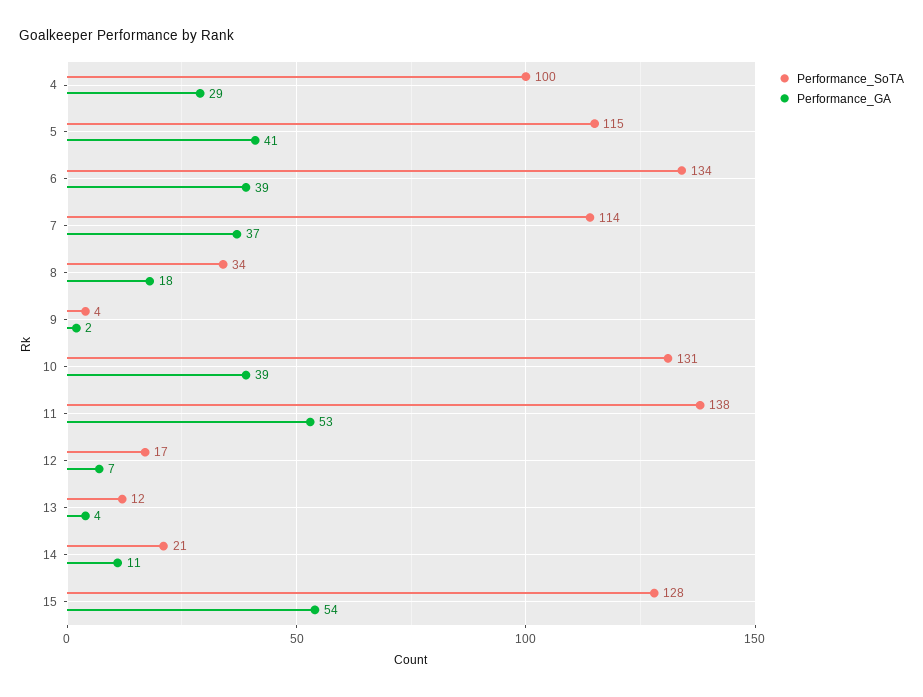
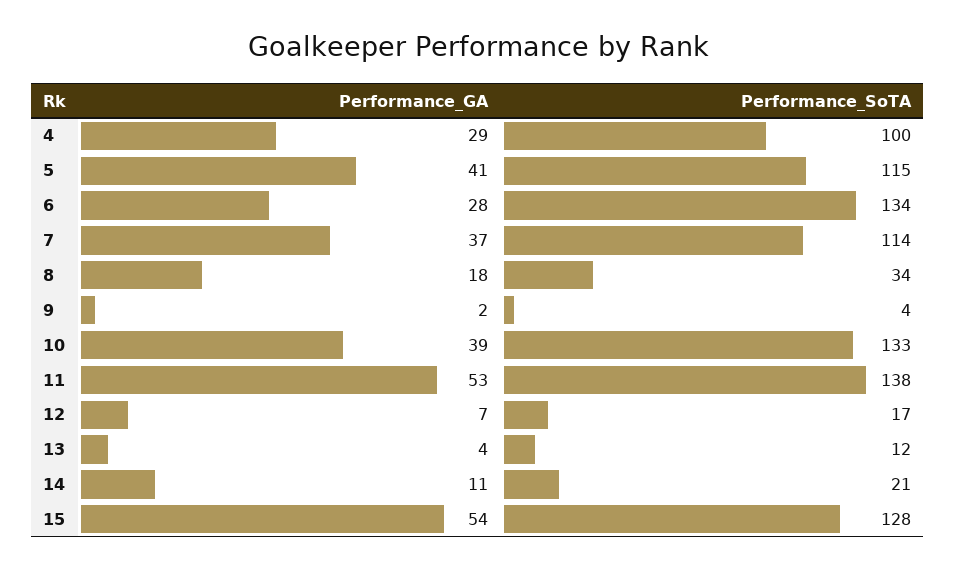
  {
    "Performance_SoTA": {
      "4": 100,
      "5": 115,
      "6": 134,
      "7": 114,
      "8": 34,
      "9": 4,
-     "10": 131,
+     "10": 133,
      "11": 138,
      "12": 17,
      "13": 12,
      "14": 21,
      "15": 128
    },
    "Performance_GA": {
      "4": 29,
      "5": 41,
-     "6": 39,
+     "6": 28,
      "7": 37,
      "8": 18,
      "9": 2,
      "10": 39,
      "11": 53,
      "12": 7,
      "13": 4,
      "14": 11,
      "15": 54
    }
  }

